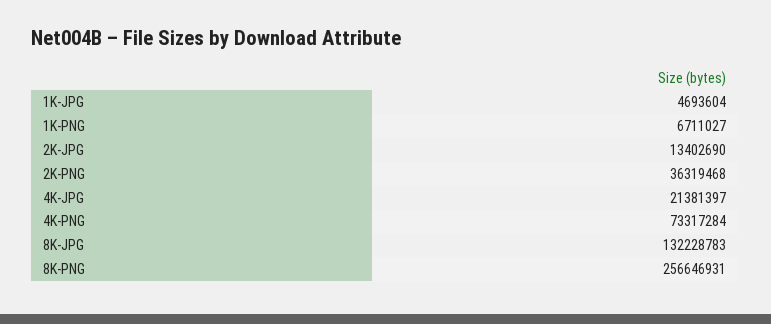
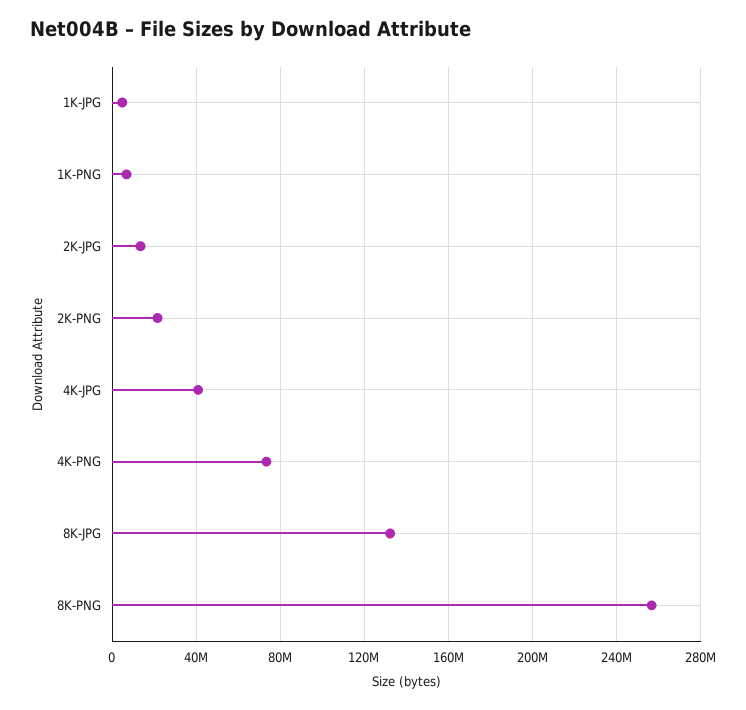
  {
    "1K-JPG": 4693604,
    "1K-PNG": 6711027,
    "2K-JPG": 13402690,
-   "2K-PNG": 36319468,
+   "2K-PNG": 20000000,
-   "4K-JPG": 21381397,
+   "4K-JPG": 40000000,
    "4K-PNG": 73317284,
    "8K-JPG": 132228783,
    "8K-PNG": 256646931
  }

